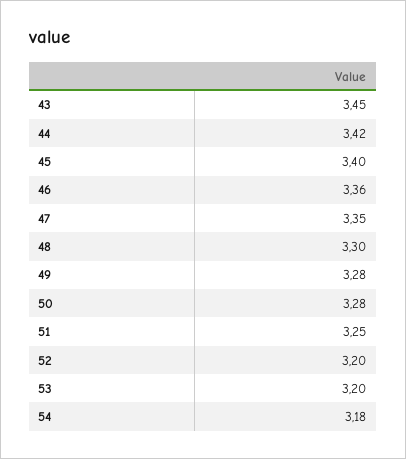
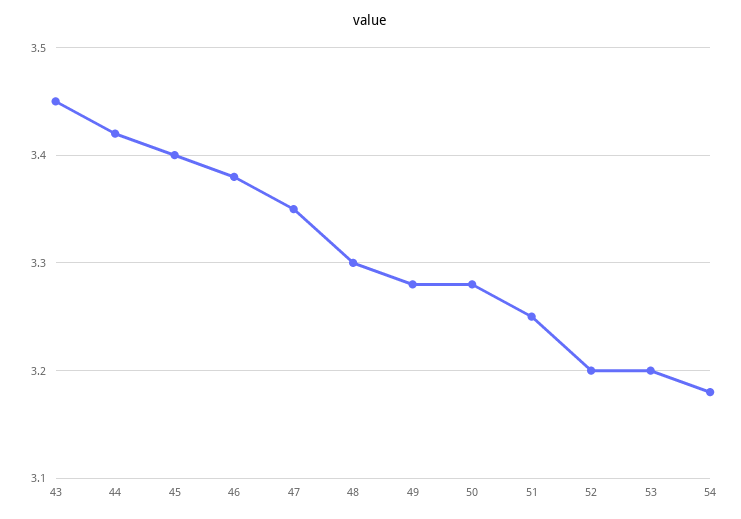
  {
    "43": 3.45,
    "44": 3.42,
    "45": 3.4,
-   "46": 3.36,
+   "46": 3.38,
    "47": 3.35,
    "48": 3.3,
    "49": 3.28,
    "50": 3.28,
    "51": 3.25,
    "52": 3.2,
    "53": 3.2,
    "54": 3.18
  }

